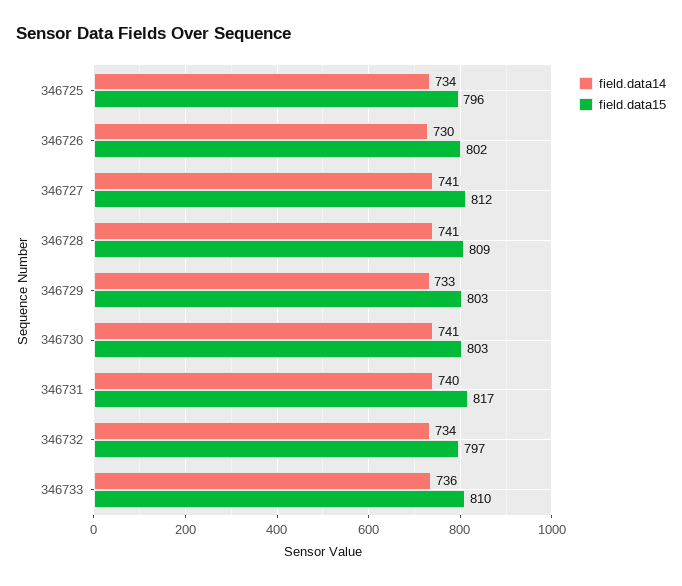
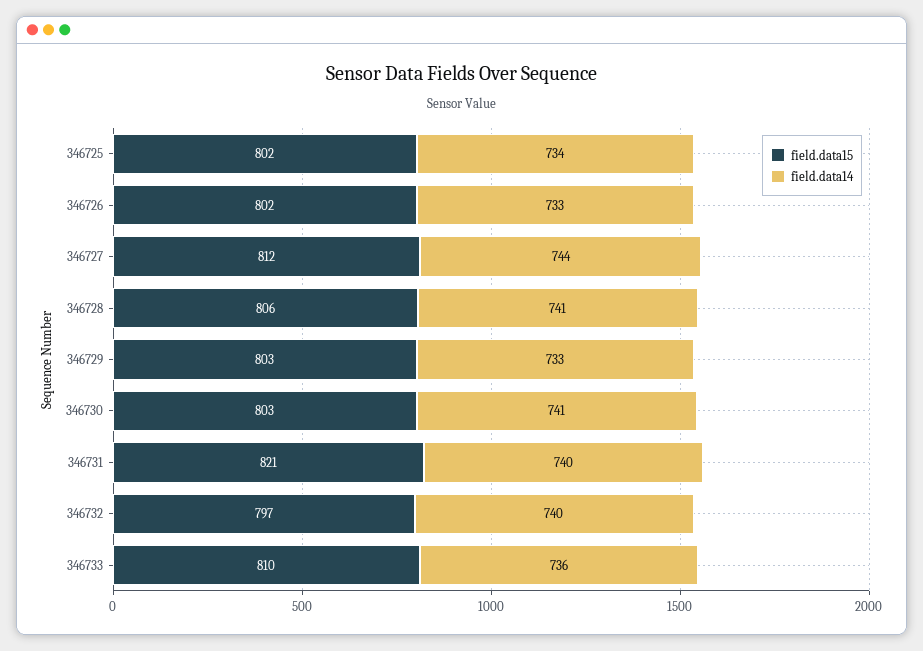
  {
    "field.data14": {
      "346725": 734,
-     "346726": 730,
+     "346726": 733,
-     "346727": 741,
+     "346727": 744,
      "346728": 741,
      "346729": 733,
      "346730": 741,
      "346731": 740,
-     "346732": 734,
+     "346732": 740,
      "346733": 736
    },
    "field.data15": {
-     "346725": 796,
+     "346725": 802,
      "346726": 802,
      "346727": 812,
-     "346728": 809,
+     "346728": 806,
      "346729": 803,
      "346730": 803,
-     "346731": 817,
+     "346731": 821,
      "346732": 797,
      "346733": 810
    }
  }

